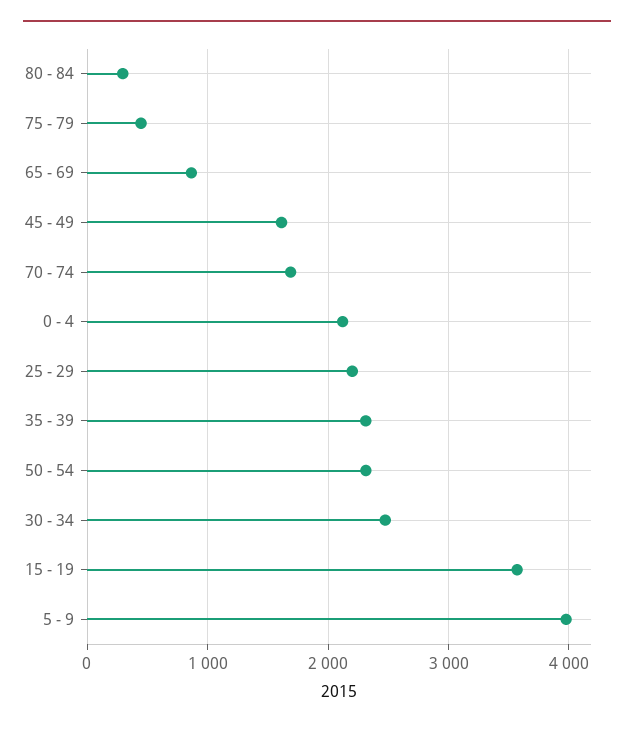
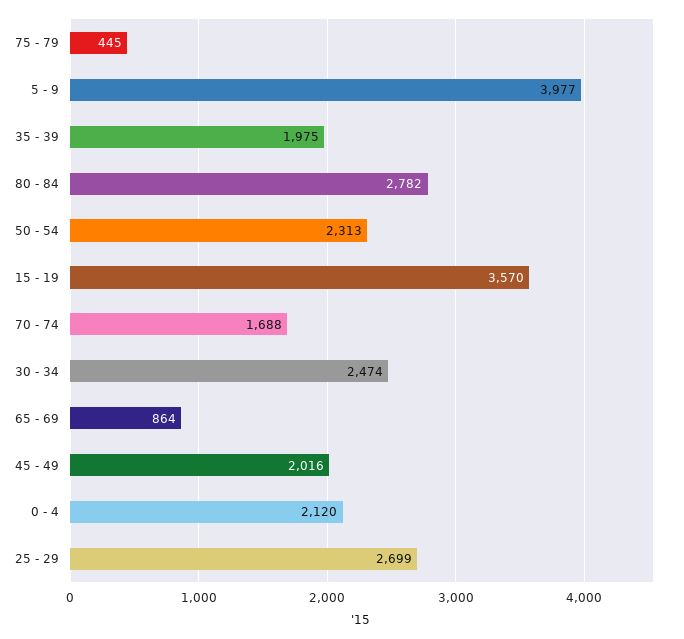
  {
-   "80 - 84": 300,
+   "80 - 84": 2782,
    "75 - 79": 445,
    "65 - 69": 864,
-   "45 - 49": 1600,
+   "45 - 49": 2016,
    "70 - 74": 1688,
    "0 - 4": 2120,
-   "25 - 29": 2200,
+   "25 - 29": 2699,
-   "35 - 39": 2300,
+   "35 - 39": 1975,
    "50 - 54": 2313,
    "30 - 34": 2474,
    "15 - 19": 3570,
    "5 - 9": 3977
  }

